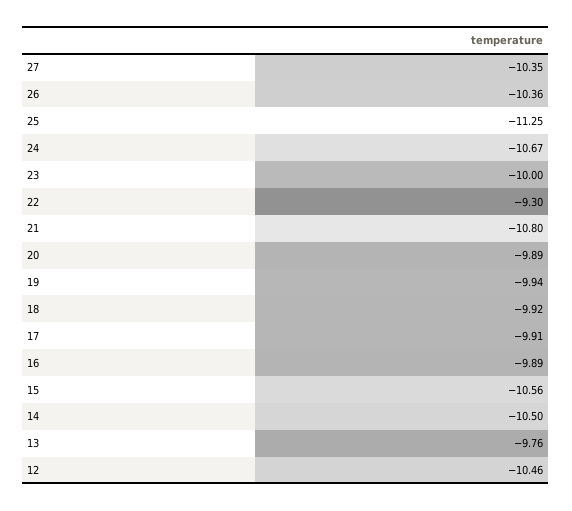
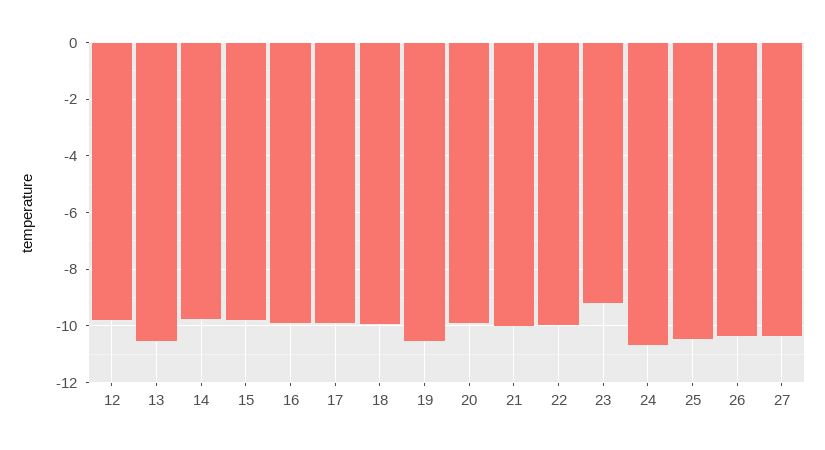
  {
    "27": -10.35,
    "26": -10.36,
-   "25": -11.25,
+   "25": -10.5,
    "24": -10.67,
-   "23": -10,
+   "23": -9.25,
-   "22": -9.3,
+   "22": -10,
-   "21": -10.8,
+   "21": -10,
    "20": -9.89,
-   "19": -9.94,
+   "19": -10.5,
    "18": -9.92,
    "17": -9.91,
    "16": -9.89,
-   "15": -10.56,
+   "15": -9.75,
-   "14": -10.5,
+   "14": -9.75,
-   "13": -9.76,
+   "13": -10.5,
-   "12": -10.46
+   "12": -9.75
  }

